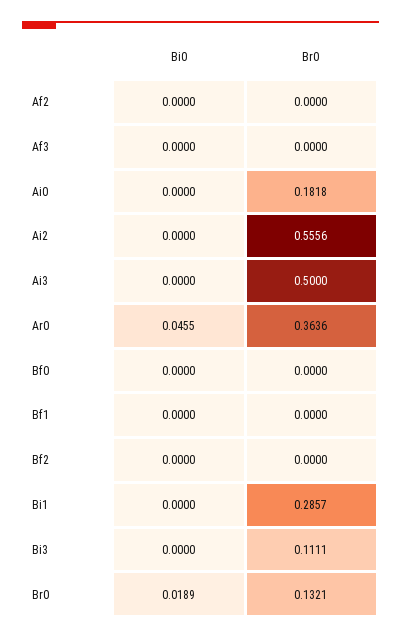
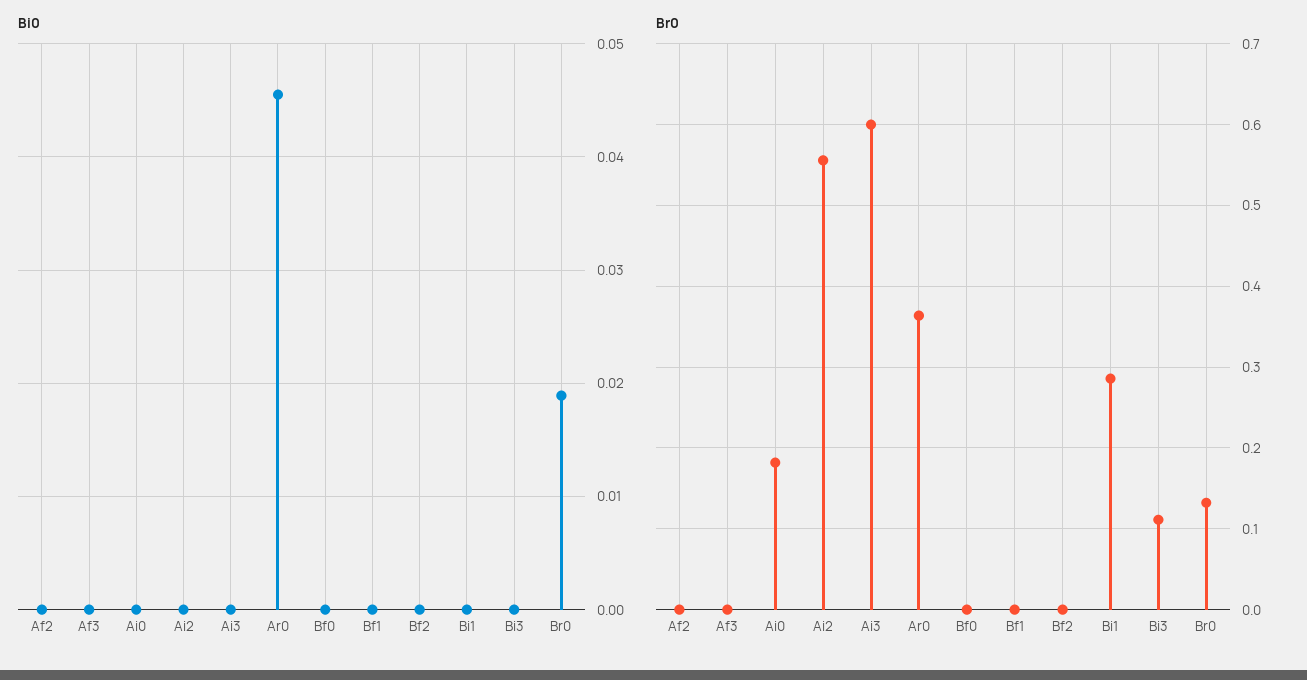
  {
    "Bi0": {
      "Af2": 0,
      "Af3": 0,
      "Ai0": 0,
      "Ai2": 0,
      "Ai3": 0,
      "Ar0": 0.0455,
      "Bf0": 0,
      "Bf1": 0,
      "Bf2": 0,
      "Bi1": 0,
      "Bi3": 0,
      "Br0": 0.0189
    },
    "Br0": {
      "Af2": 0,
      "Af3": 0,
      "Ai0": 0.1818,
      "Ai2": 0.5556,
-     "Ai3": 0.5,
+     "Ai3": 0.6,
      "Ar0": 0.3636,
      "Bf0": 0,
      "Bf1": 0,
      "Bf2": 0,
      "Bi1": 0.2857,
      "Bi3": 0.1111,
      "Br0": 0.1321
    }
  }

